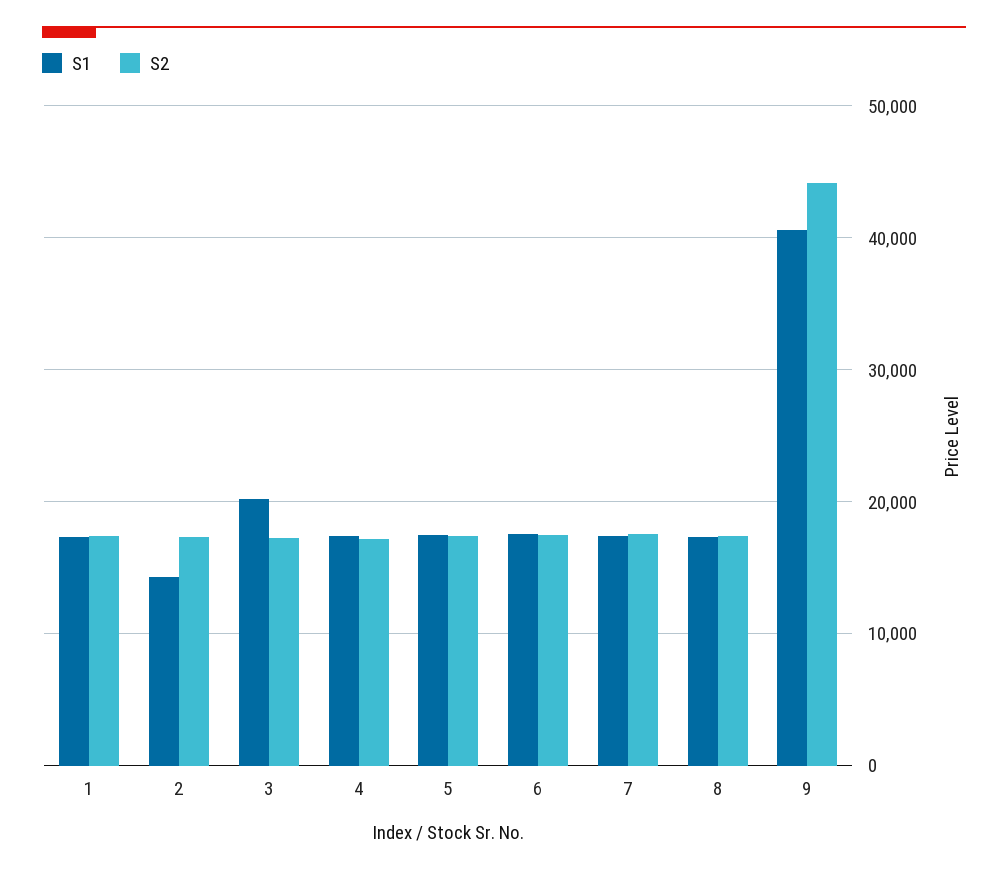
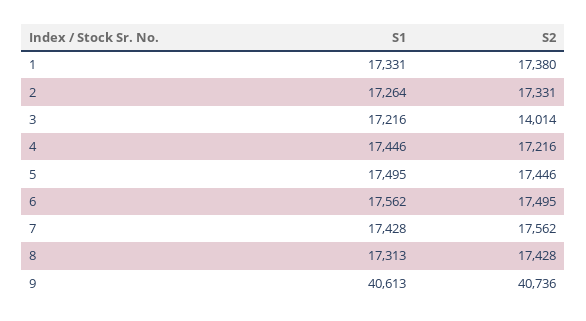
  {
    "S1": {
      "1": 17331,
-     "2": 14000,
+     "2": 17264,
-     "3": 20000,
+     "3": 17216,
      "4": 17446,
      "5": 17495,
      "6": 17562,
      "7": 17428,
      "8": 17313,
      "9": 40613
    },
    "S2": {
      "1": 17380,
      "2": 17331,
-     "3": 17000,
+     "3": 14014,
      "4": 17216,
      "5": 17446,
      "6": 17495,
      "7": 17562,
      "8": 17428,
-     "9": 44000
+     "9": 40736
    }
  }

